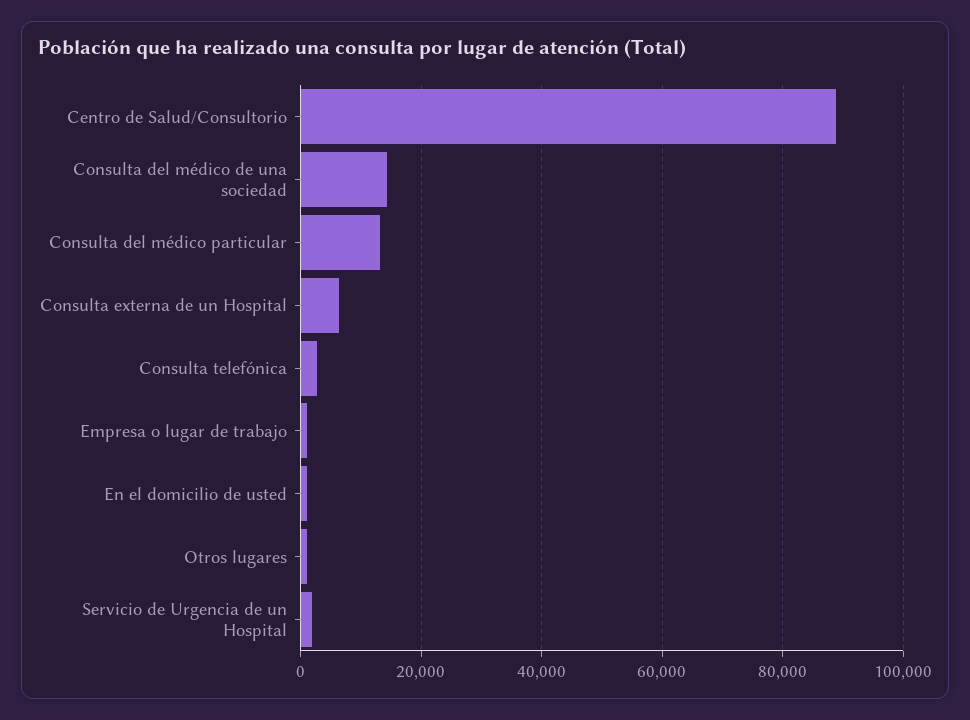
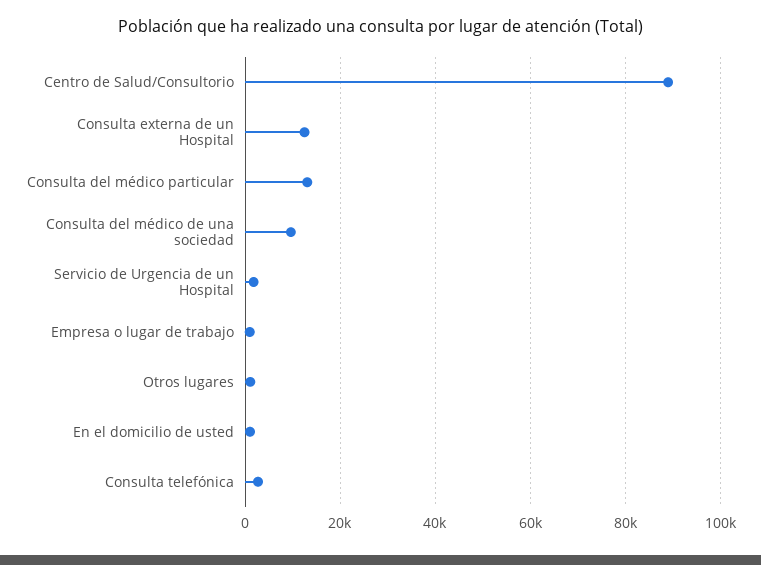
  {
    "Centro de Salud/Consultorio": 88000,
-   "Consulta del médico de una sociedad": 14000,
+   "Consulta del médico de una sociedad": 10000,
    "Consulta del médico particular": 14000,
-   "Consulta externa de un Hospital": 6000,
+   "Consulta externa de un Hospital": 12000,
    "Consulta telefónica": 2000,
    "Empresa o lugar de trabajo": 0,
    "En el domicilio de usted": 2000,
    "Otros lugares": 2000,
    "Servicio de Urgencia de un Hospital": 2000
  }

